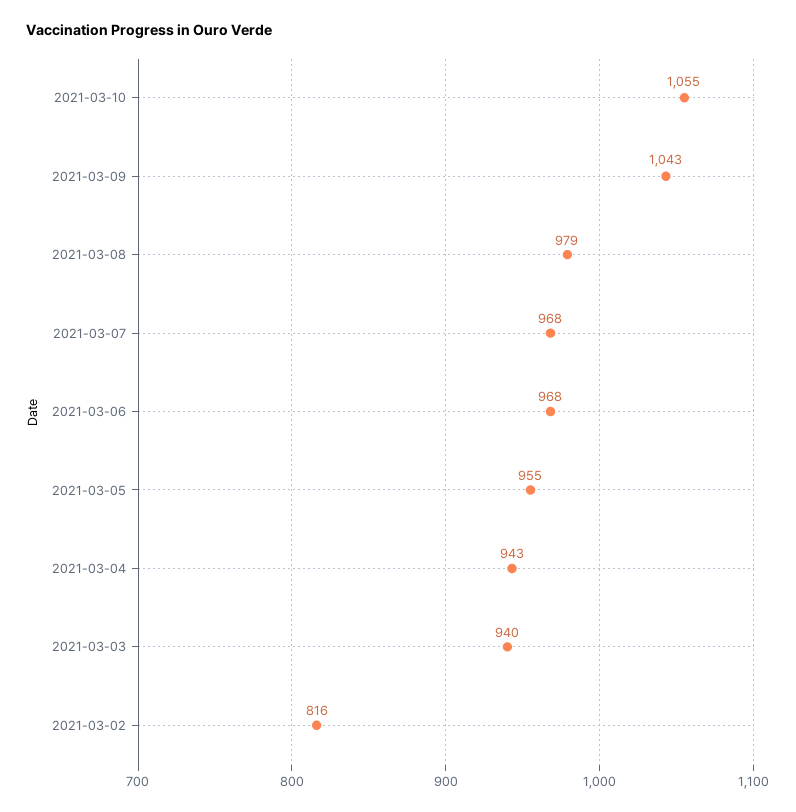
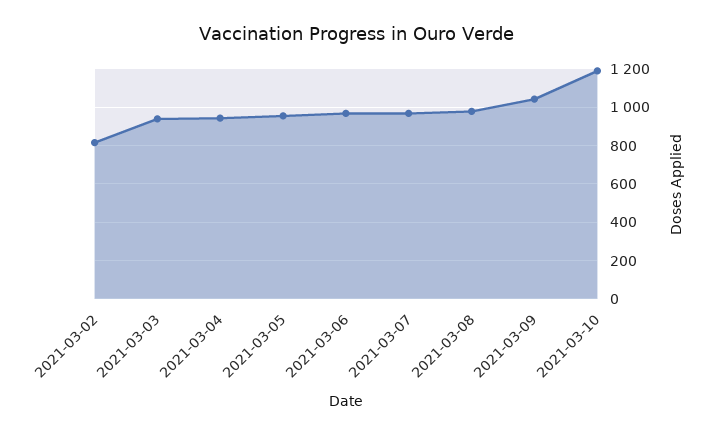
  {
-   "2021-03-10": 1055,
+   "2021-03-10": 1200,
    "2021-03-09": 1043,
    "2021-03-08": 979,
    "2021-03-07": 968,
    "2021-03-06": 968,
    "2021-03-05": 955,
    "2021-03-04": 943,
    "2021-03-03": 940,
    "2021-03-02": 816
  }

